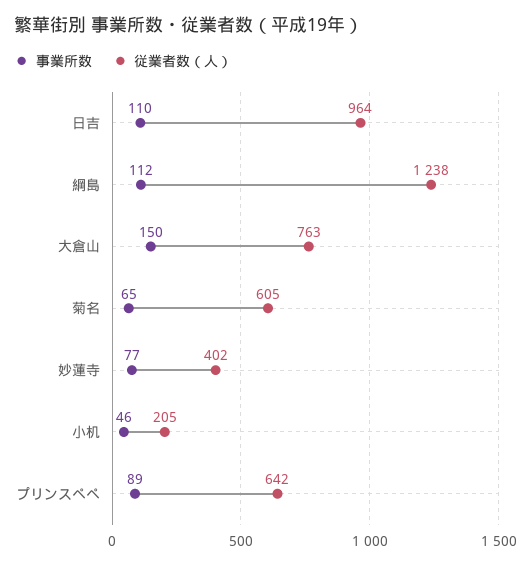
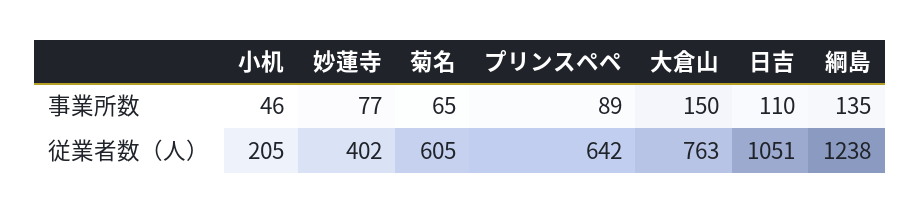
  {
    "事業所数": {
      "日吉": 110,
-     "綱島": 112,
+     "綱島": 135,
      "大倉山": 150,
      "菊名": 65,
      "妙蓮寺": 77,
      "小机": 46,
      "プリンスペペ": 89
    },
    "従業者数（人）": {
-     "日吉": 964,
+     "日吉": 1051,
      "綱島": 1238,
      "大倉山": 763,
      "菊名": 605,
      "妙蓮寺": 402,
      "小机": 205,
      "プリンスペペ": 642
    }
  }

